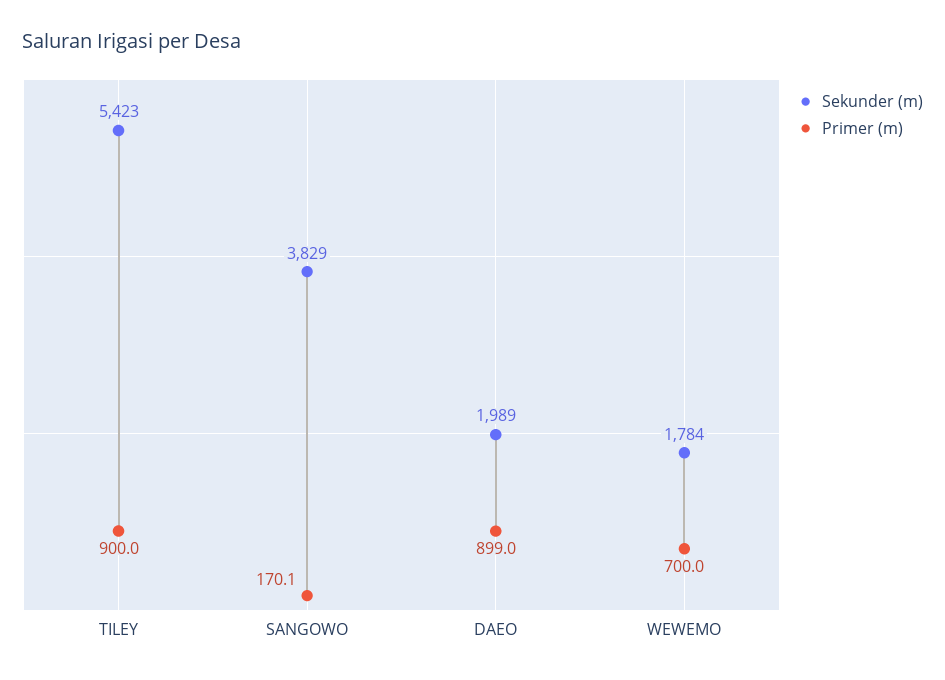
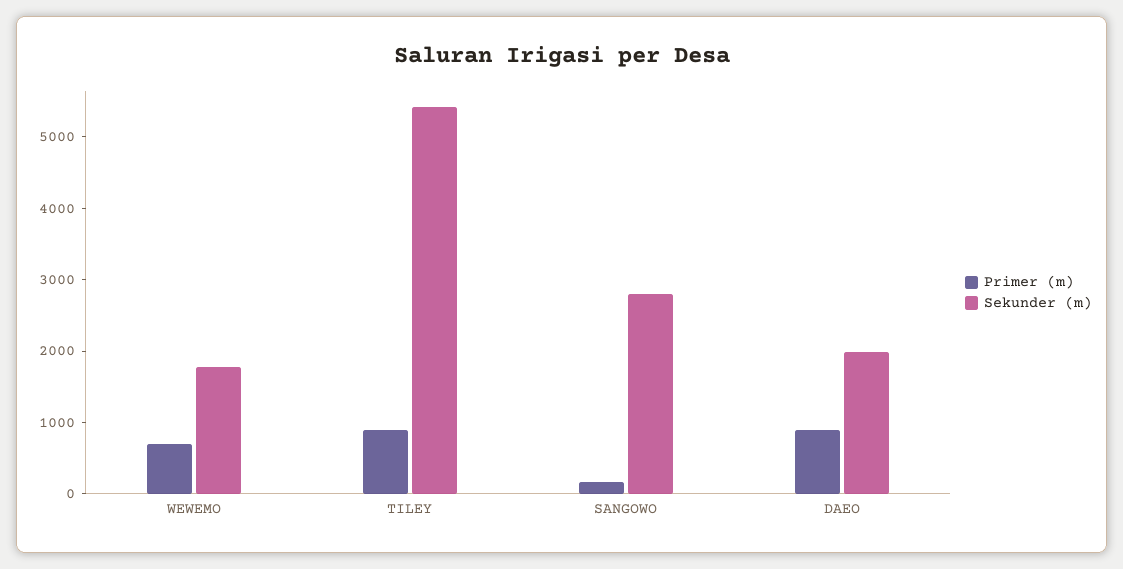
  {
    "Sekunder (m)": {
      "TILEY": 5423,
-     "SANGOWO": 3829,
+     "SANGOWO": 2800,
      "DAEO": 1989,
      "WEWEMO": 1784
    },
    "Primer (m)": {
      "TILEY": 900,
      "SANGOWO": 170.1,
      "DAEO": 899,
      "WEWEMO": 700
    }
  }

